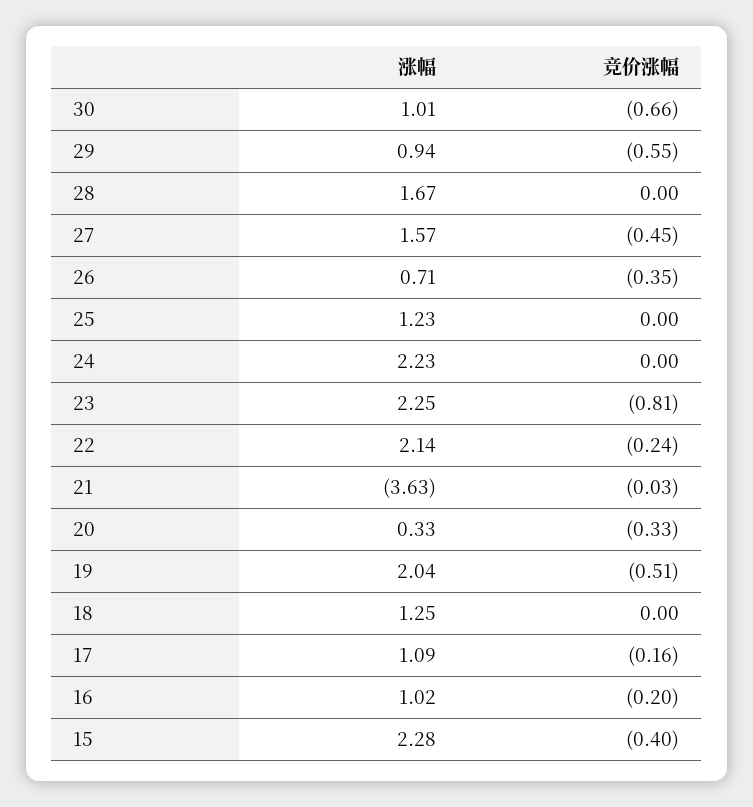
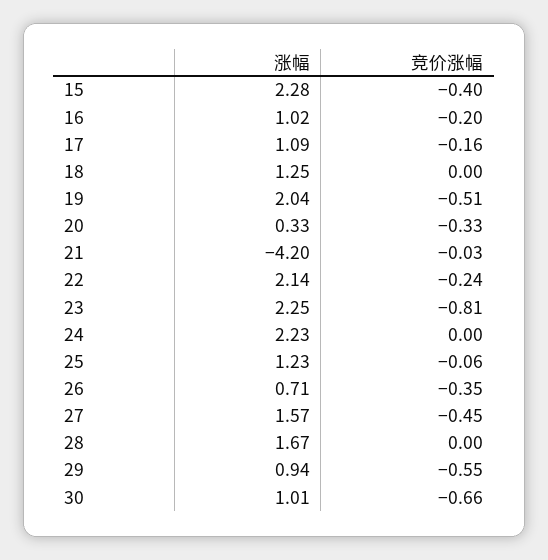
  {
    "涨幅": {
      "30": 1.01,
      "29": 0.94,
      "28": 1.67,
      "27": 1.57,
      "26": 0.71,
      "25": 1.23,
      "24": 2.23,
      "23": 2.25,
      "22": 2.14,
-     "21": -3.63,
+     "21": -4.2,
      "20": 0.33,
      "19": 2.04,
      "18": 1.25,
      "17": 1.09,
      "16": 1.02,
      "15": 2.28
    },
    "竞价涨幅": {
      "30": -0.66,
      "29": -0.55,
      "28": 0,
      "27": -0.45,
      "26": -0.35,
-     "25": 0,
+     "25": -0.06,
      "24": 0,
      "23": -0.81,
      "22": -0.24,
      "21": -0.03,
      "20": -0.33,
      "19": -0.51,
      "18": 0,
      "17": -0.16,
      "16": -0.2,
      "15": -0.4
    }
  }

